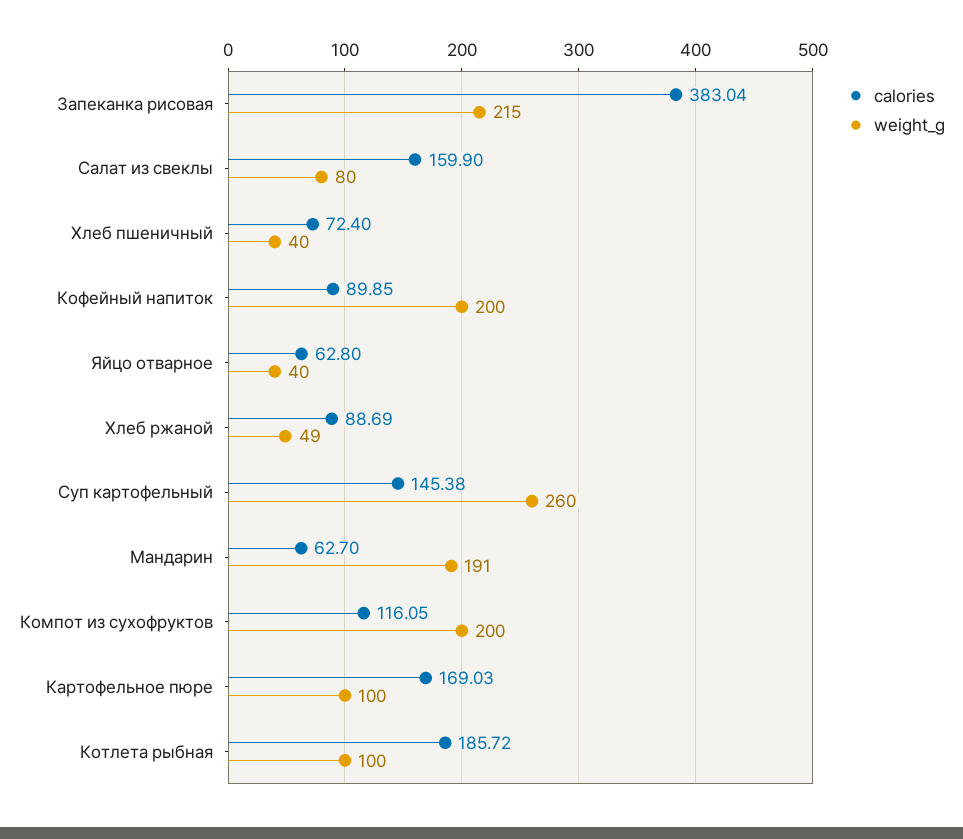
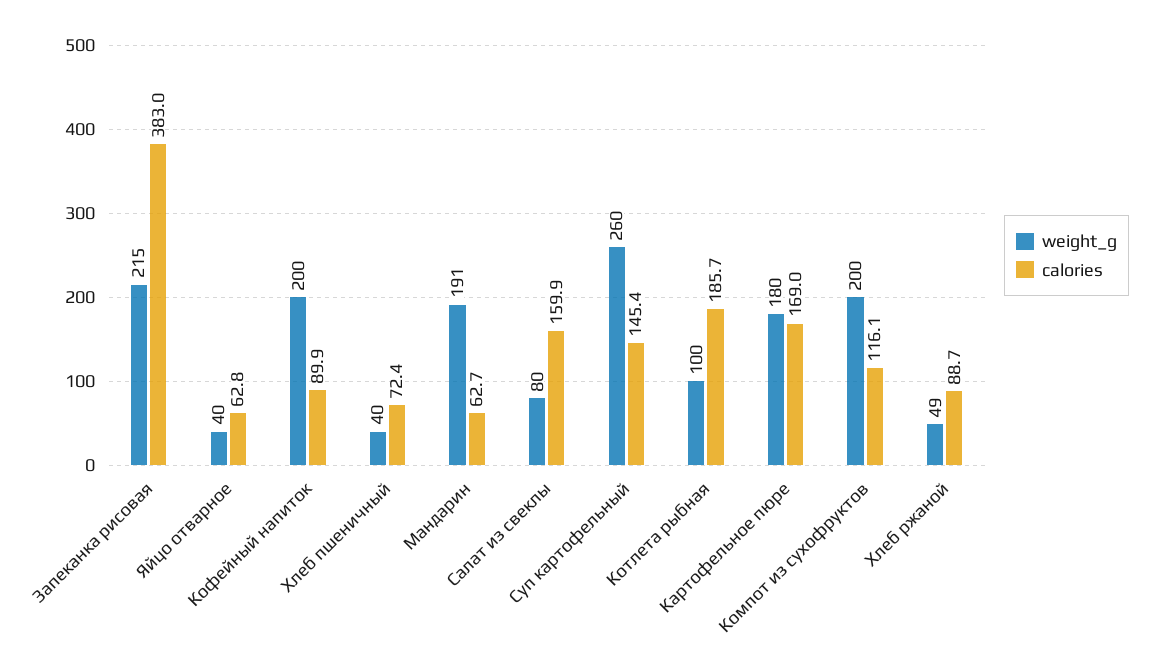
  {
    "calories": {
      "Запеканка рисовая": 383.04,
      "Салат из свеклы": 159.9,
      "Хлеб пшеничный": 72.4,
      "Кофейный напиток": 89.85,
      "Яйцо отварное": 62.8,
      "Хлеб ржаной": 88.69,
      "Суп картофельный": 145.38,
      "Мандарин": 62.7,
      "Компот из сухофруктов": 116.05,
      "Картофельное пюре": 169.03,
      "Котлета рыбная": 185.72
    },
    "weight_g": {
      "Запеканка рисовая": 215,
      "Салат из свеклы": 80,
      "Хлеб пшеничный": 40,
      "Кофейный напиток": 200,
      "Яйцо отварное": 40,
      "Хлеб ржаной": 49,
      "Суп картофельный": 260,
      "Мандарин": 191,
      "Компот из сухофруктов": 200,
-     "Картофельное пюре": 100,
+     "Картофельное пюре": 180,
      "Котлета рыбная": 100
    }
  }

